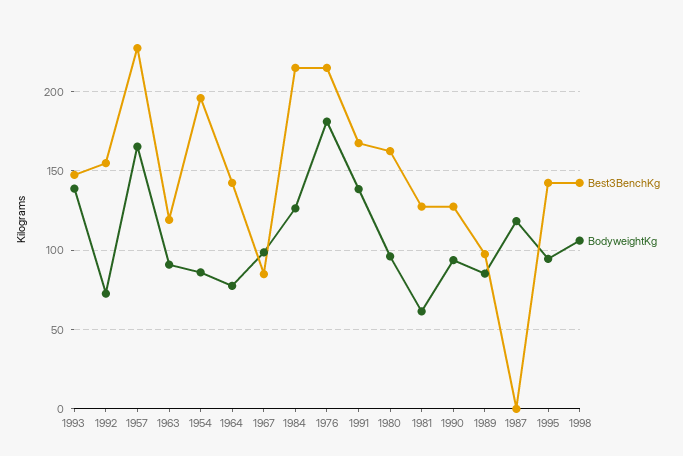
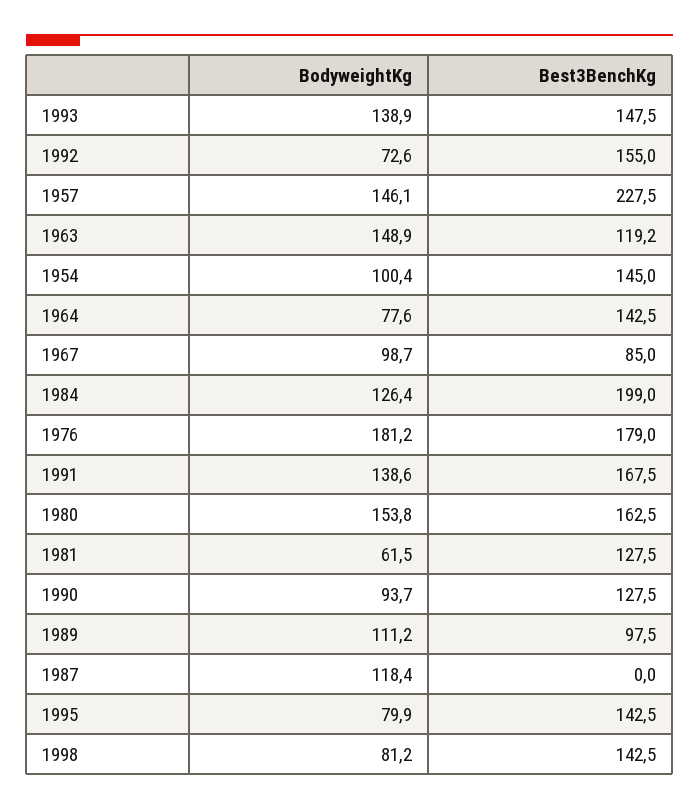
  {
    "Best3BenchKg": {
      "1993": 147.5,
      "1992": 155,
      "1957": 227.5,
      "1963": 119.2,
-     "1954": 195,
+     "1954": 145,
      "1964": 142.5,
      "1967": 85,
-     "1984": 215,
+     "1984": 199,
-     "1976": 215,
+     "1976": 179,
      "1991": 167.5,
      "1980": 162.5,
      "1981": 127.5,
      "1990": 127.5,
      "1989": 97.5,
      "1987": 0,
      "1995": 142.5,
      "1998": 142.5
    },
    "BodyweightKg": {
      "1993": 138.9,
      "1992": 72.6,
-     "1957": 165,
+     "1957": 146.1,
-     "1963": 90,
+     "1963": 148.9,
-     "1954": 85,
+     "1954": 100.4,
      "1964": 77.6,
      "1967": 98.7,
      "1984": 126.4,
      "1976": 181.2,
      "1991": 138.6,
-     "1980": 95,
+     "1980": 153.8,
      "1981": 61.5,
      "1990": 93.7,
-     "1989": 85,
+     "1989": 111.2,
      "1987": 118.4,
-     "1995": 95,
+     "1995": 79.9,
-     "1998": 105
+     "1998": 81.2
    }
  }

